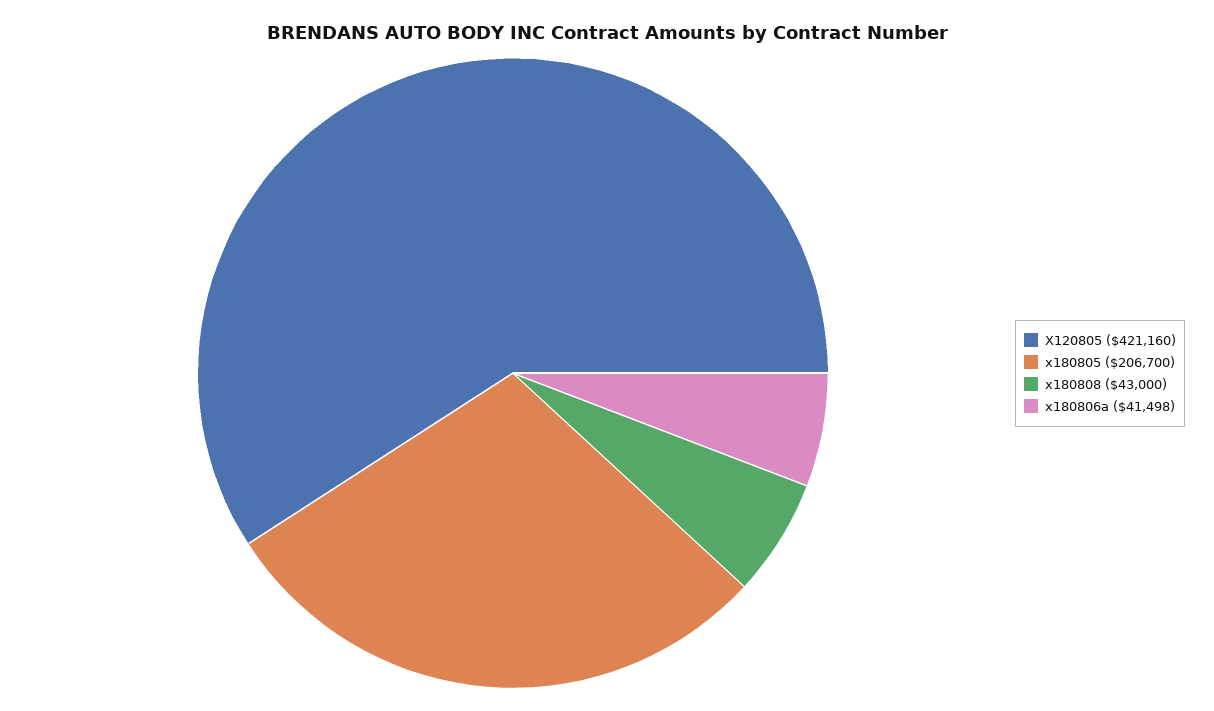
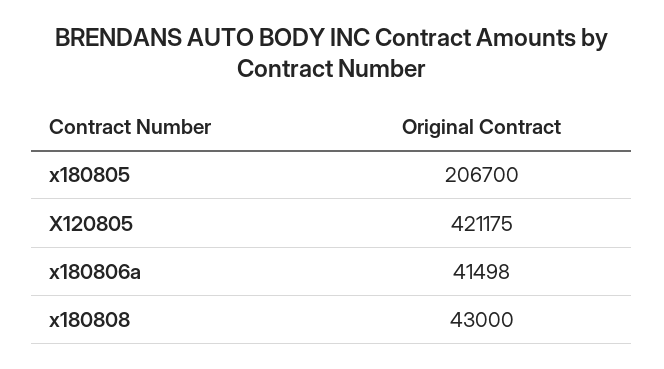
  {
-   "X120805": 421160,
+   "X120805": 421175,
    "x180805": 206700,
    "x180808": 43000,
    "x180806a": 41498
  }

